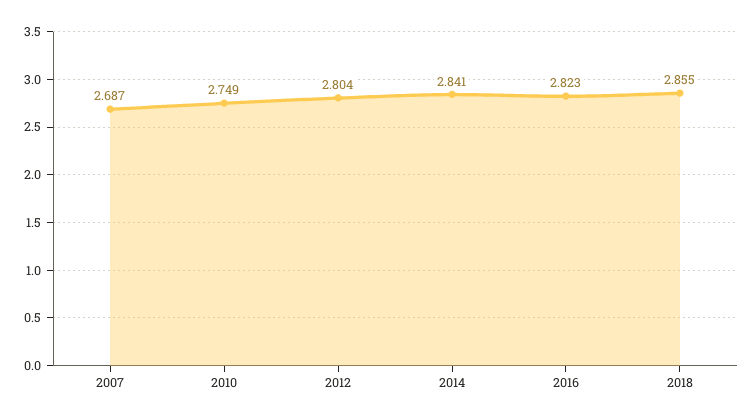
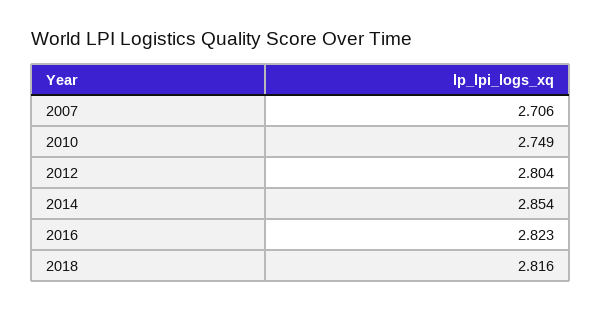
  {
-   "2007": 2.687,
+   "2007": 2.706,
    "2010": 2.749,
    "2012": 2.804,
-   "2014": 2.841,
+   "2014": 2.854,
    "2016": 2.823,
-   "2018": 2.855
+   "2018": 2.816
  }

